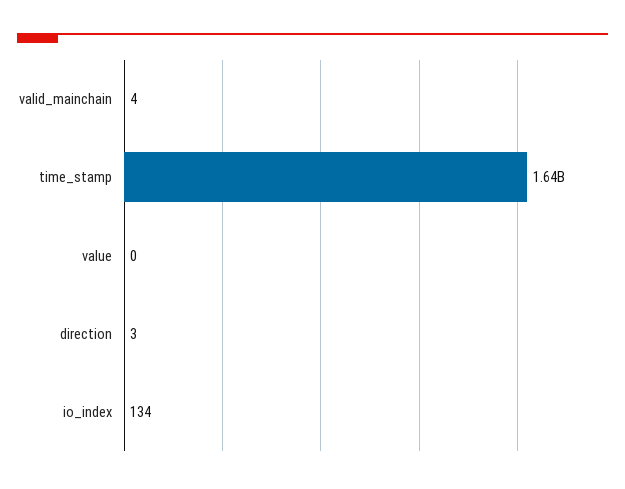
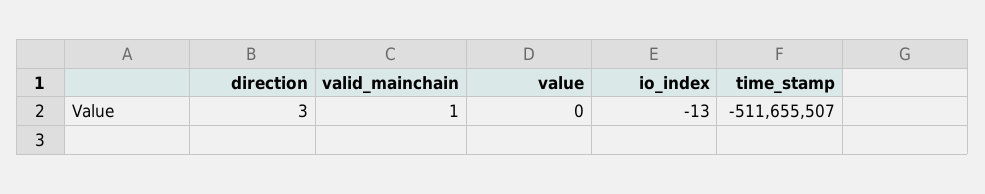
  {
-   "valid_mainchain": 4,
+   "valid_mainchain": 1,
-   "time_stamp": 1640000000,
+   "time_stamp": -511655507,
    "value": 0,
    "direction": 3,
-   "io_index": 134
+   "io_index": -13
  }

